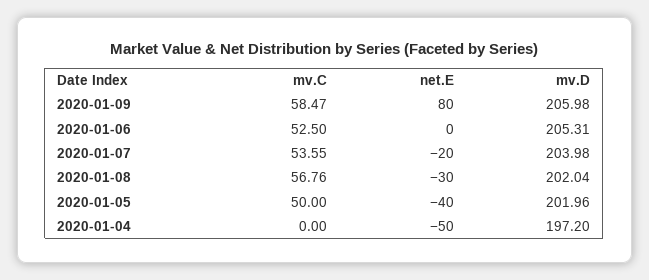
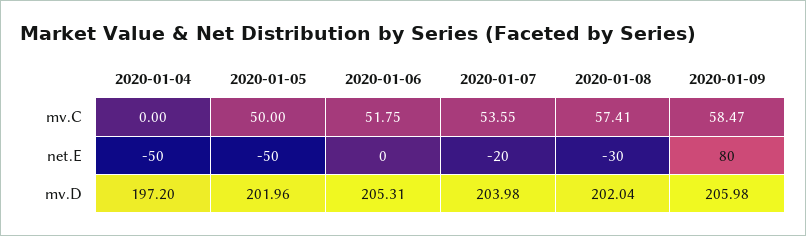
  {
    "mv.C": {
      "2020-01-09": 58.47,
-     "2020-01-06": 52.5,
+     "2020-01-06": 51.75,
      "2020-01-07": 53.55,
-     "2020-01-08": 56.76,
+     "2020-01-08": 57.41,
      "2020-01-05": 50,
      "2020-01-04": 0
    },
    "net.E": {
      "2020-01-09": 80,
      "2020-01-06": 0,
      "2020-01-07": -20,
      "2020-01-08": -30,
-     "2020-01-05": -40,
+     "2020-01-05": -50,
      "2020-01-04": -50
    },
    "mv.D": {
      "2020-01-09": 205.98,
      "2020-01-06": 205.31,
      "2020-01-07": 203.98,
      "2020-01-08": 202.04,
      "2020-01-05": 201.96,
      "2020-01-04": 197.2
    }
  }

